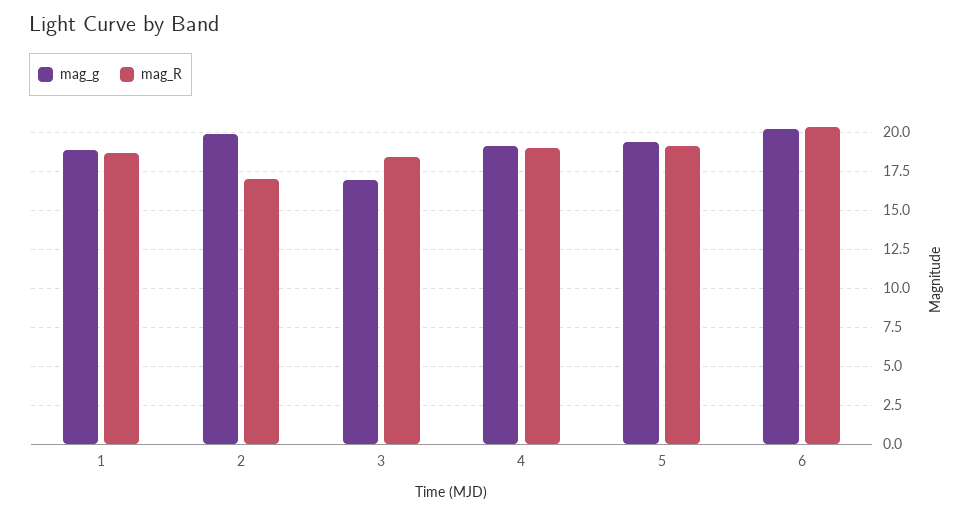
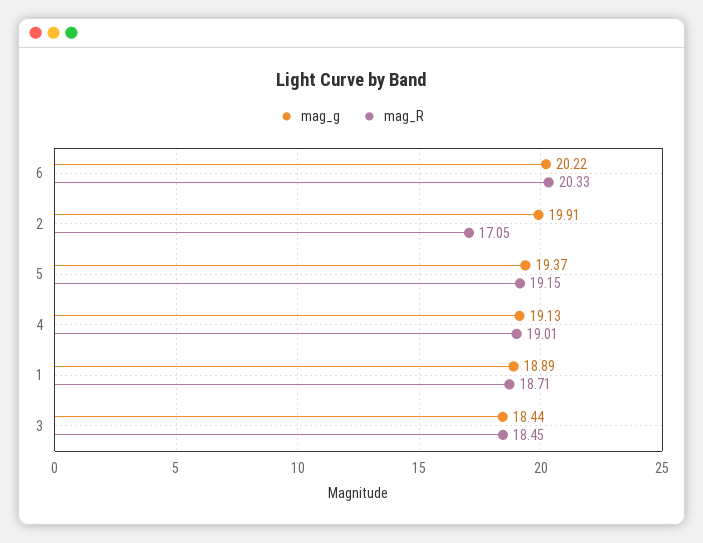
  {
    "mag_g": {
      "1": 18.89,
      "2": 19.91,
-     "3": 17,
+     "3": 18.44,
      "4": 19.13,
      "5": 19.37,
      "6": 20.22
    },
    "mag_R": {
      "1": 18.71,
      "2": 17.05,
      "3": 18.45,
      "4": 19.01,
      "5": 19.15,
      "6": 20.33
    }
  }

